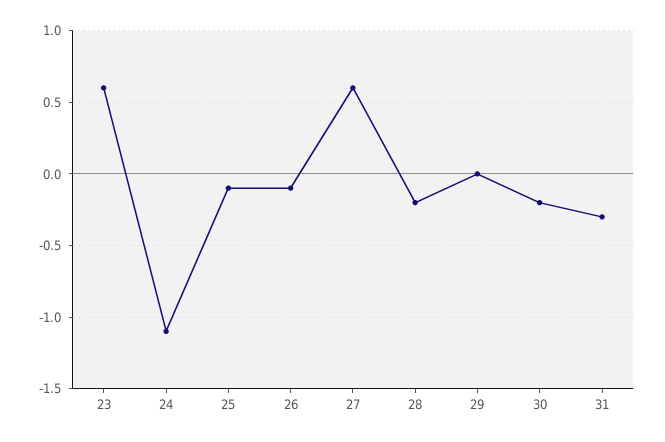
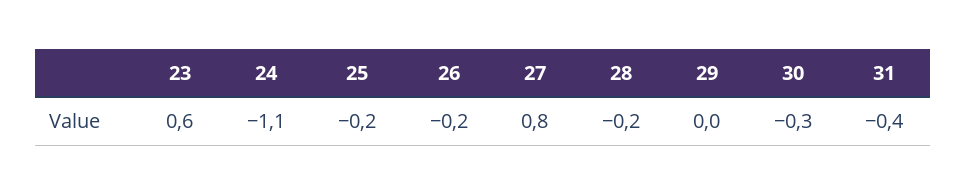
  {
    "23": 0.6,
    "24": -1.1,
-   "25": -0.1,
+   "25": -0.2,
-   "26": -0.1,
+   "26": -0.2,
-   "27": 0.6,
+   "27": 0.8,
    "28": -0.2,
    "29": 0,
-   "30": -0.2,
+   "30": -0.3,
-   "31": -0.3
+   "31": -0.4
  }

